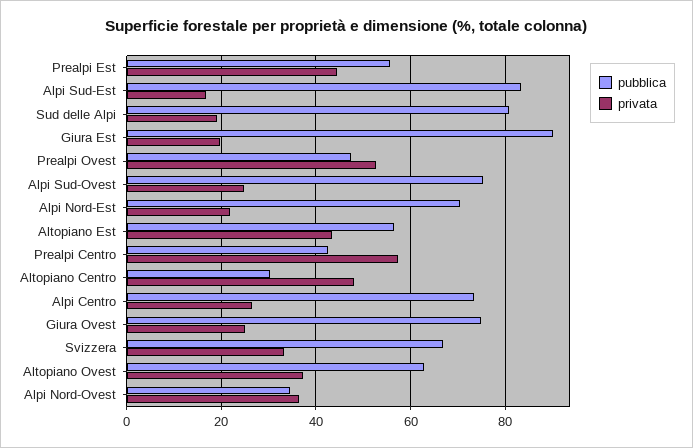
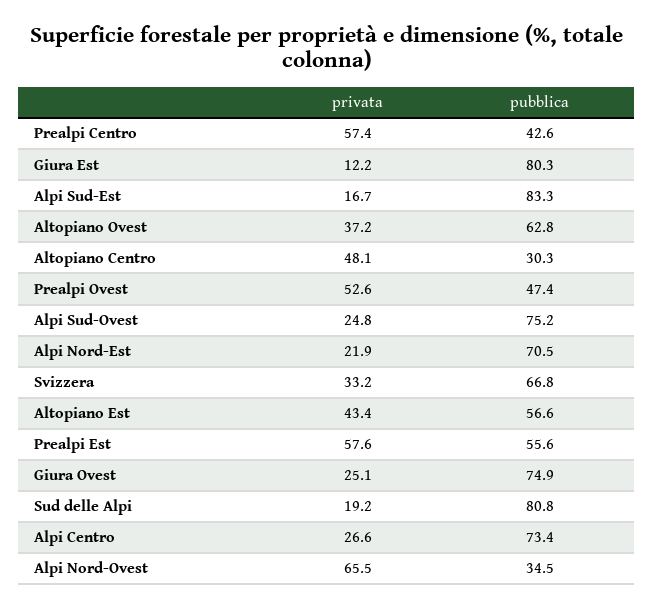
  {
    "pubblica": {
      "Prealpi Est": 55.6,
      "Alpi Sud-Est": 83.3,
      "Sud delle Alpi": 80.8,
-     "Giura Est": 90,
+     "Giura Est": 80.3,
      "Prealpi Ovest": 47.4,
      "Alpi Sud-Ovest": 75.2,
      "Alpi Nord-Est": 70.5,
      "Altopiano Est": 56.6,
      "Prealpi Centro": 42.6,
      "Altopiano Centro": 30.3,
      "Alpi Centro": 73.4,
      "Giura Ovest": 74.9,
      "Svizzera": 66.8,
      "Altopiano Ovest": 62.8,
      "Alpi Nord-Ovest": 34.5
    },
    "privata": {
-     "Prealpi Est": 44,
+     "Prealpi Est": 57.6,
      "Alpi Sud-Est": 16.7,
      "Sud delle Alpi": 19.2,
-     "Giura Est": 20,
+     "Giura Est": 12.2,
      "Prealpi Ovest": 52.6,
      "Alpi Sud-Ovest": 24.8,
      "Alpi Nord-Est": 21.9,
      "Altopiano Est": 43.4,
      "Prealpi Centro": 57.4,
      "Altopiano Centro": 48.1,
      "Alpi Centro": 26.6,
      "Giura Ovest": 25.1,
      "Svizzera": 33.2,
      "Altopiano Ovest": 37.2,
-     "Alpi Nord-Ovest": 36
+     "Alpi Nord-Ovest": 65.5
    }
  }

